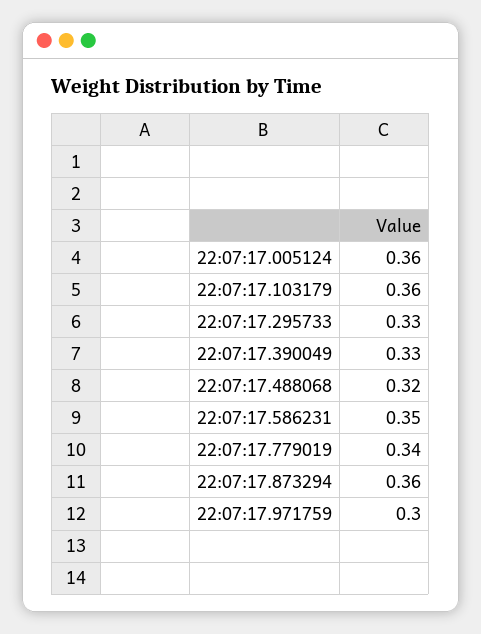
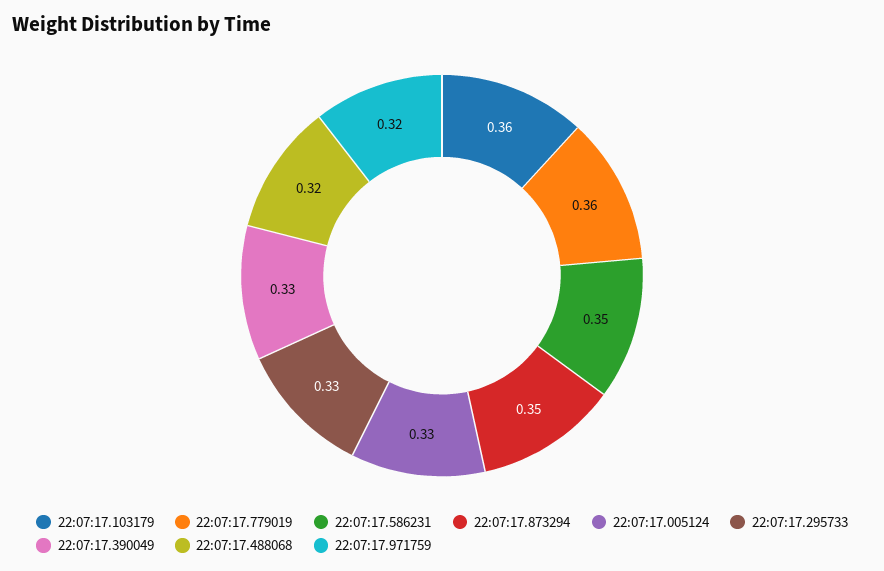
  {
-   "22:07:17.005124": 0.36,
+   "22:07:17.005124": 0.33,
    "22:07:17.103179": 0.36,
    "22:07:17.295733": 0.33,
    "22:07:17.390049": 0.33,
    "22:07:17.488068": 0.32,
    "22:07:17.586231": 0.35,
-   "22:07:17.779019": 0.34,
+   "22:07:17.779019": 0.36,
-   "22:07:17.873294": 0.36,
+   "22:07:17.873294": 0.35,
-   "22:07:17.971759": 0.3
+   "22:07:17.971759": 0.32
  }

